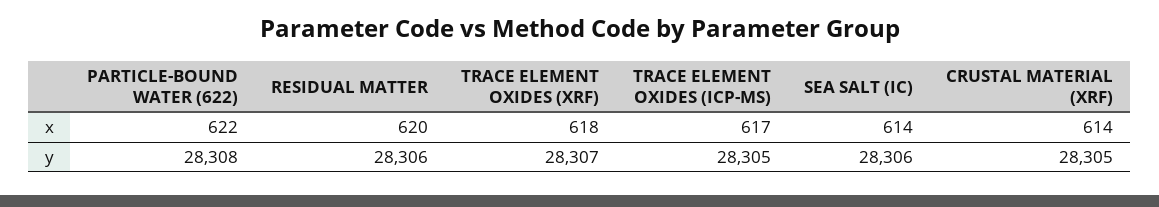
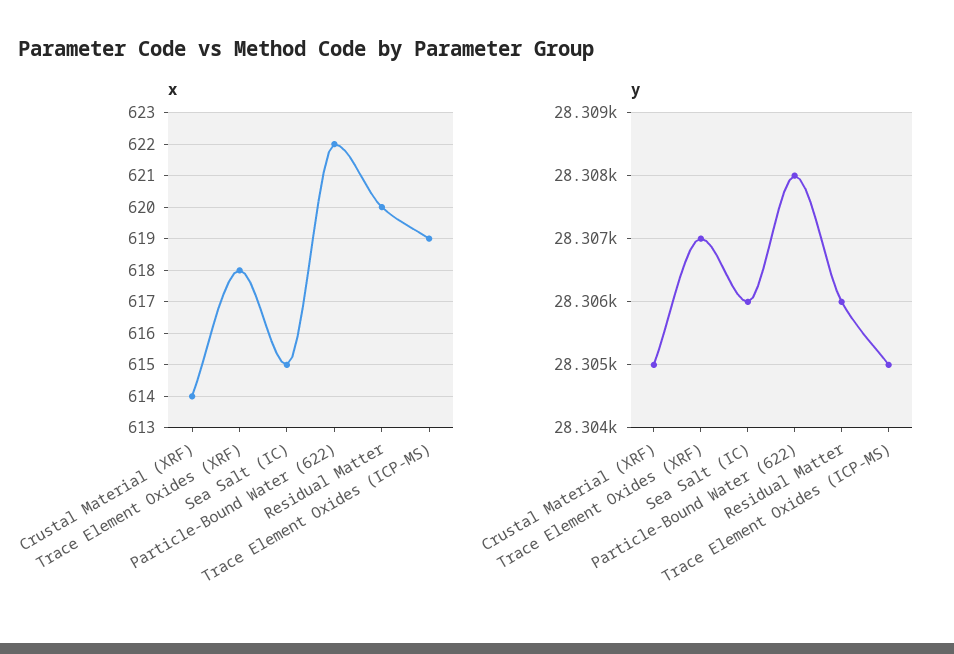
  {
    "x": {
      "PARTICLE-BOUND WATER (622)": 622,
      "RESIDUAL MATTER": 620,
      "TRACE ELEMENT OXIDES (XRF)": 618,
-     "TRACE ELEMENT OXIDES (ICP-MS)": 617,
+     "TRACE ELEMENT OXIDES (ICP-MS)": 619,
-     "SEA SALT (IC)": 614,
+     "SEA SALT (IC)": 615,
      "CRUSTAL MATERIAL (XRF)": 614
    },
    "y": {
      "PARTICLE-BOUND WATER (622)": 28308,
      "RESIDUAL MATTER": 28306,
      "TRACE ELEMENT OXIDES (XRF)": 28307,
      "TRACE ELEMENT OXIDES (ICP-MS)": 28305,
      "SEA SALT (IC)": 28306,
      "CRUSTAL MATERIAL (XRF)": 28305
    }
  }

